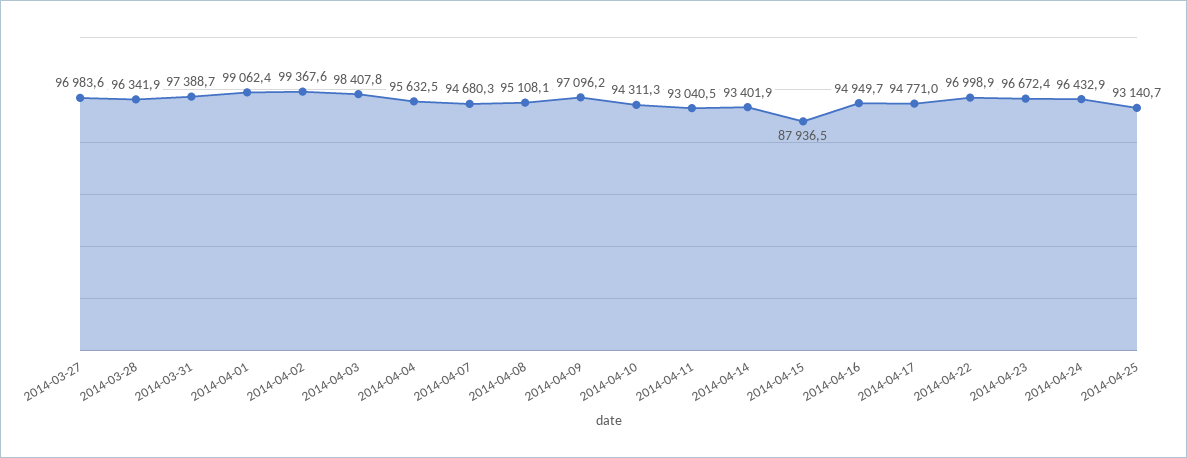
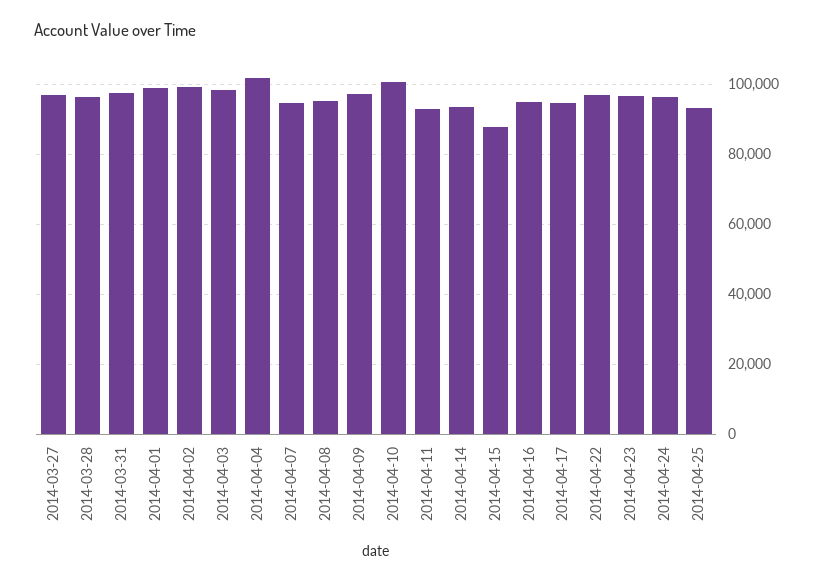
  {
    "2014-03-27": 96983.6,
    "2014-03-28": 96341.9,
    "2014-03-31": 97388.7,
    "2014-04-01": 99062.4,
    "2014-04-02": 99367.6,
    "2014-04-03": 98407.8,
-   "2014-04-04": 95632.5,
+   "2014-04-04": 102000,
    "2014-04-07": 94680.3,
    "2014-04-08": 95108.1,
    "2014-04-09": 97096.2,
-   "2014-04-10": 94311.3,
+   "2014-04-10": 100000,
    "2014-04-11": 93040.5,
    "2014-04-14": 93401.9,
    "2014-04-15": 87936.5,
    "2014-04-16": 94949.7,
    "2014-04-17": 94771,
    "2014-04-22": 96998.9,
    "2014-04-23": 96672.4,
    "2014-04-24": 96432.9,
    "2014-04-25": 93140.7
  }

